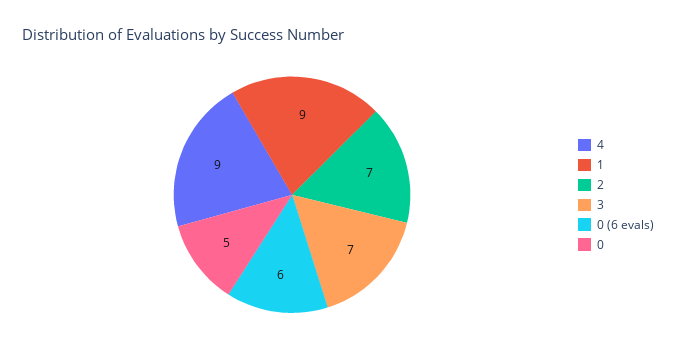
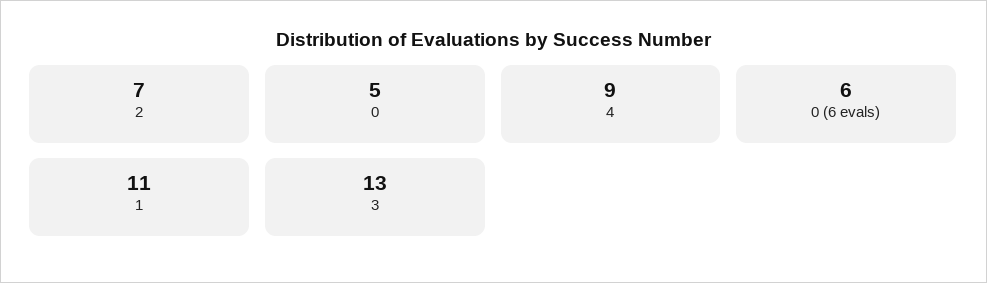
  {
    "4": 9,
-   "1": 9,
+   "1": 11,
    "2": 7,
-   "3": 7,
+   "3": 13,
    "0 (6 evals)": 6,
    "0": 5
  }

